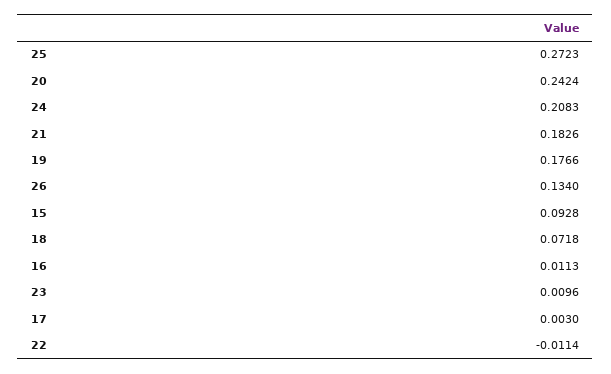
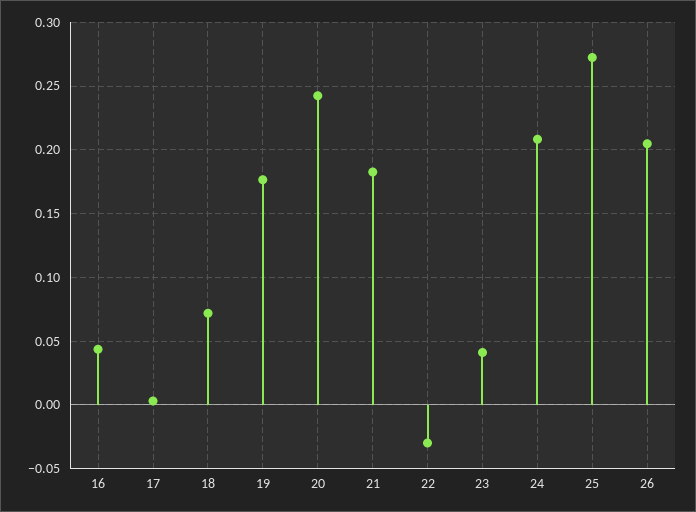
  {
    "25": 0.2723,
    "20": 0.2424,
    "24": 0.2083,
    "21": 0.1826,
    "19": 0.1766,
-   "26": 0.134,
+   "26": 0.205,
-   "15": 0.0928,
    "18": 0.0718,
-   "16": 0.0113,
+   "16": 0.045,
-   "23": 0.0096,
+   "23": 0.04,
    "17": 0.003,
-   "22": -0.0114
+   "22": -0.03
  }

